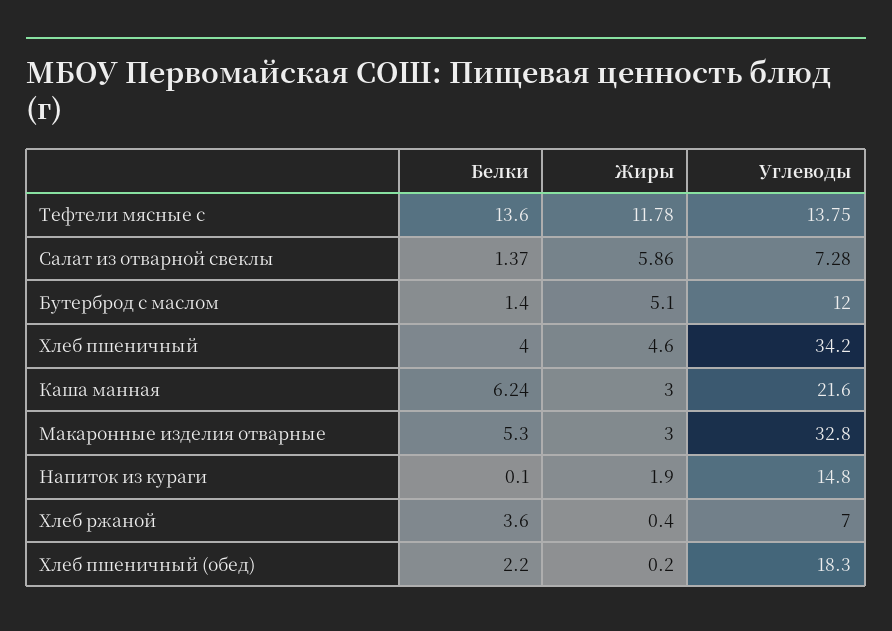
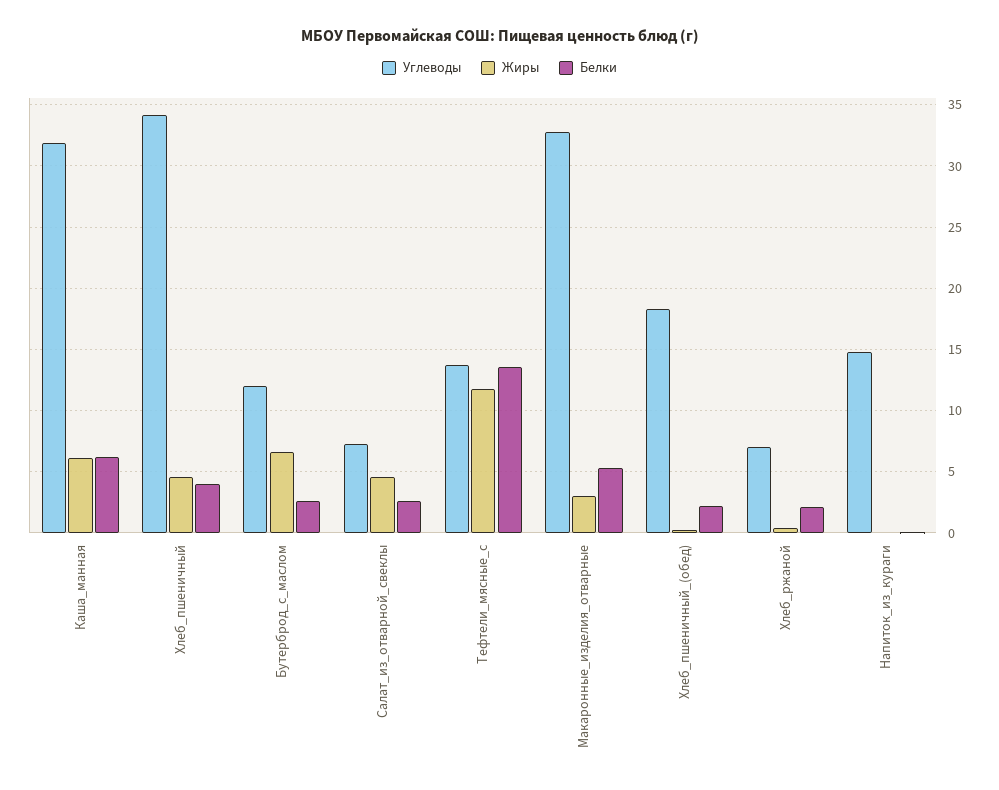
  {
    "Белки": {
      "Тефтели мясные с": 13.6,
-     "Салат из отварной свеклы": 1.37,
+     "Салат из отварной свеклы": 2.5,
-     "Бутерброд с маслом": 1.4,
+     "Бутерброд с маслом": 2.5,
      "Хлеб пшеничный": 4,
      "Каша манная": 6.24,
      "Макаронные изделия отварные": 5.3,
      "Напиток из кураги": 0.1,
-     "Хлеб ржаной": 3.6,
+     "Хлеб ржаной": 2,
      "Хлеб пшеничный (обед)": 2.2
    },
    "Жиры": {
      "Тефтели мясные с": 11.78,
-     "Салат из отварной свеклы": 5.86,
+     "Салат из отварной свеклы": 4.5,
-     "Бутерброд с маслом": 5.1,
+     "Бутерброд с маслом": 6.5,
      "Хлеб пшеничный": 4.6,
-     "Каша манная": 3,
+     "Каша манная": 6,
      "Макаронные изделия отварные": 3,
-     "Напиток из кураги": 1.9,
+     "Напиток из кураги": 0,
      "Хлеб ржаной": 0.4,
      "Хлеб пшеничный (обед)": 0.2
    },
    "Углеводы": {
      "Тефтели мясные с": 13.75,
      "Салат из отварной свеклы": 7.28,
      "Бутерброд с маслом": 12,
      "Хлеб пшеничный": 34.2,
-     "Каша манная": 21.6,
+     "Каша манная": 32,
      "Макаронные изделия отварные": 32.8,
      "Напиток из кураги": 14.8,
      "Хлеб ржаной": 7,
      "Хлеб пшеничный (обед)": 18.3
    }
  }

